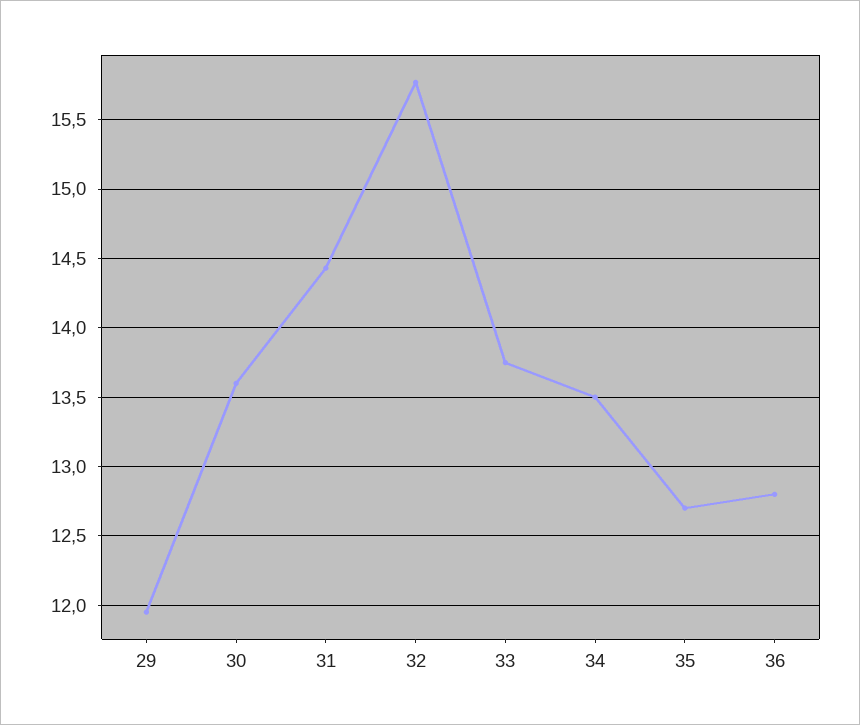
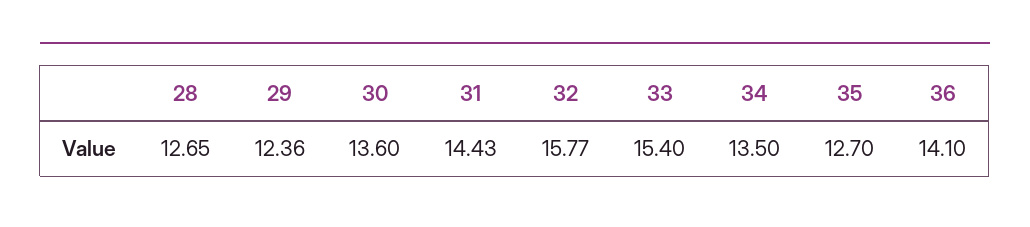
  {
-   "29": 11.95,
+   "29": 12.36,
    "30": 13.6,
    "31": 14.43,
    "32": 15.77,
-   "33": 13.75,
+   "33": 15.4,
    "34": 13.5,
    "35": 12.7,
-   "36": 12.8
+   "36": 14.1,
+   "28": 12.65
  }

